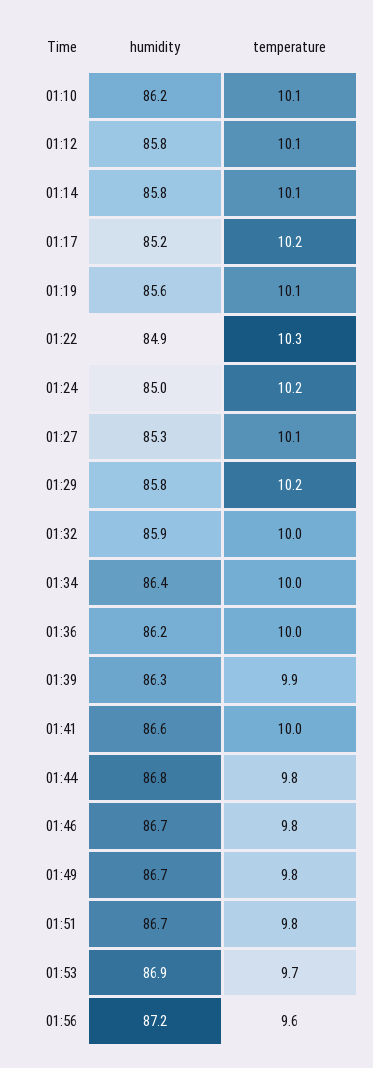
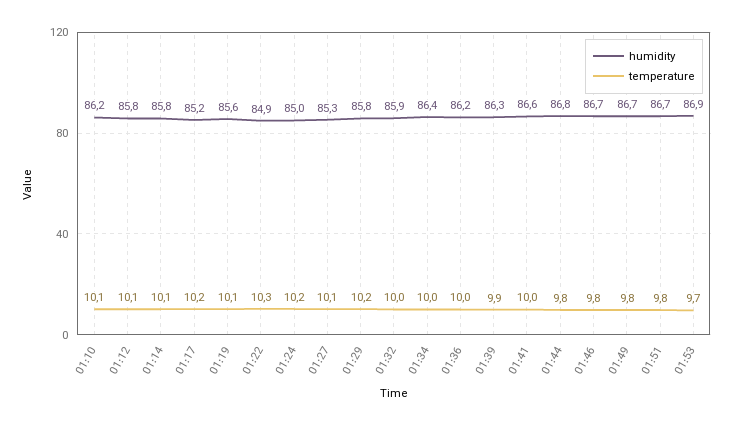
  {
    "humidity": {
      "01:10": 86.2,
      "01:12": 85.8,
      "01:14": 85.8,
      "01:17": 85.2,
      "01:19": 85.6,
      "01:22": 84.9,
      "01:24": 85,
      "01:27": 85.3,
      "01:29": 85.8,
      "01:32": 85.9,
      "01:34": 86.4,
      "01:36": 86.2,
      "01:39": 86.3,
      "01:41": 86.6,
      "01:44": 86.8,
      "01:46": 86.7,
      "01:49": 86.7,
      "01:51": 86.7,
-     "01:53": 86.9,
+     "01:53": 86.9
-     "01:56": 87.2
    },
    "temperature": {
      "01:10": 10.1,
      "01:12": 10.1,
      "01:14": 10.1,
      "01:17": 10.2,
      "01:19": 10.1,
      "01:22": 10.3,
      "01:24": 10.2,
      "01:27": 10.1,
      "01:29": 10.2,
      "01:32": 10,
      "01:34": 10,
      "01:36": 10,
      "01:39": 9.9,
      "01:41": 10,
      "01:44": 9.8,
      "01:46": 9.8,
      "01:49": 9.8,
      "01:51": 9.8,
-     "01:53": 9.7,
+     "01:53": 9.7
-     "01:56": 9.6
    }
  }

